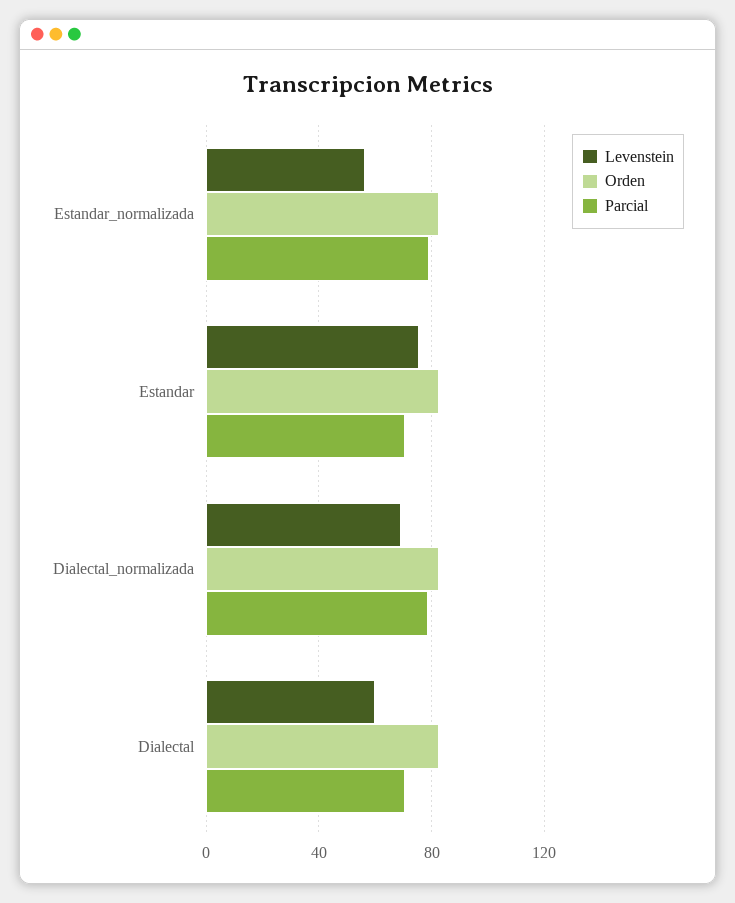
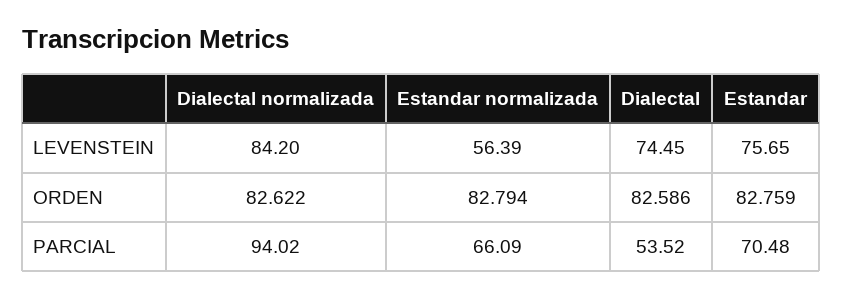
  {
    "Levenstein": {
      "Estandar_normalizada": 56.39,
      "Estandar": 75.65,
-     "Dialectal_normalizada": 70,
+     "Dialectal_normalizada": 84.2,
-     "Dialectal": 60
+     "Dialectal": 74.45
    },
    "Orden": {
      "Estandar_normalizada": 82.794,
      "Estandar": 82.759,
      "Dialectal_normalizada": 82.622,
      "Dialectal": 82.586
    },
    "Parcial": {
-     "Estandar_normalizada": 80,
+     "Estandar_normalizada": 66.09,
      "Estandar": 70.48,
-     "Dialectal_normalizada": 80,
+     "Dialectal_normalizada": 94.02,
-     "Dialectal": 70
+     "Dialectal": 53.52
    }
  }

